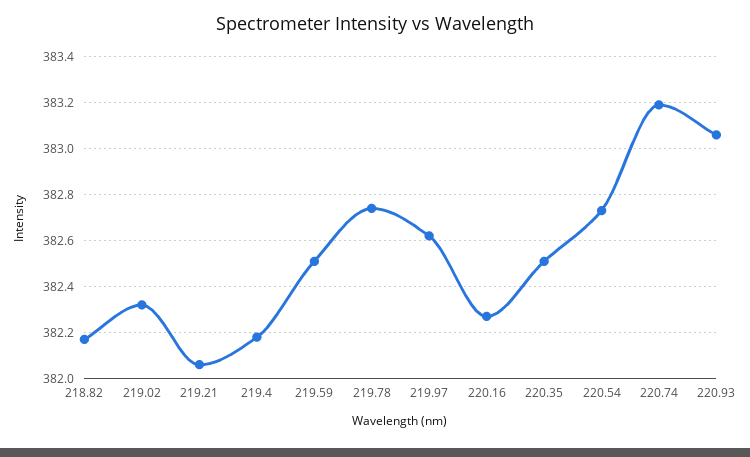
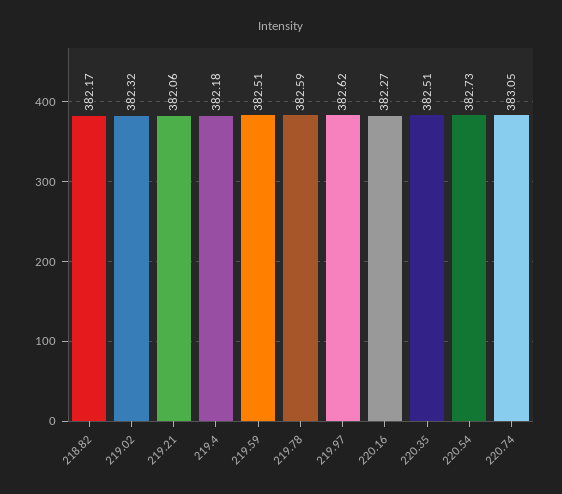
  {
    "218.82": 382.17,
    "219.02": 382.32,
    "219.21": 382.06,
    "219.4": 382.18,
    "219.59": 382.51,
-   "219.78": 382.75,
+   "219.78": 382.59,
    "219.97": 382.62,
    "220.16": 382.27,
    "220.35": 382.51,
    "220.54": 382.73,
-   "220.74": 383.2,
+   "220.74": 383.05
-   "220.93": 383.05
  }

